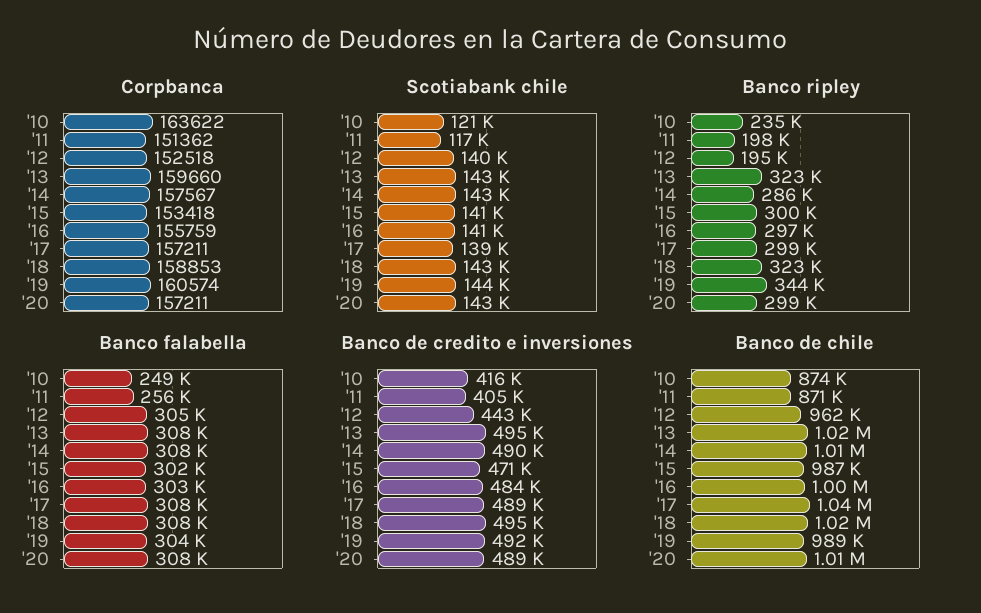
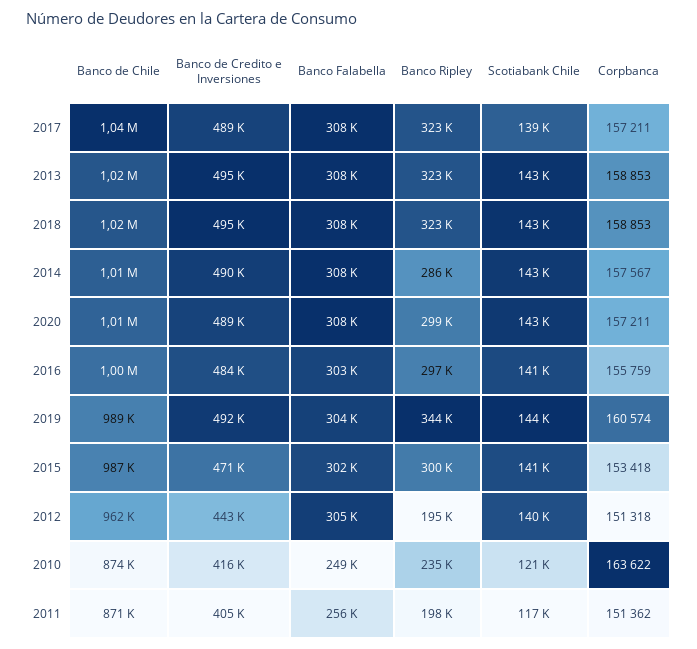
  {
    "Corpbanca": {
      "'10": 163622,
      "'11": 151362,
-     "'12": 152518,
+     "'12": 151318,
-     "'13": 159660,
+     "'13": 158853,
      "'14": 157567,
      "'15": 153418,
      "'16": 155759,
      "'17": 157211,
      "'18": 158853,
      "'19": 160574,
      "'20": 157211
    },
    "Scotiabank chile": {
      "'10": 121000,
      "'11": 117000,
      "'12": 140000,
      "'13": 143000,
      "'14": 143000,
      "'15": 141000,
      "'16": 141000,
      "'17": 139000,
      "'18": 143000,
      "'19": 144000,
      "'20": 143000
    },
    "Banco ripley": {
      "'10": 235000,
      "'11": 198000,
      "'12": 195000,
      "'13": 323000,
      "'14": 286000,
      "'15": 300000,
      "'16": 297000,
-     "'17": 299000,
+     "'17": 323000,
      "'18": 323000,
      "'19": 344000,
      "'20": 299000
    },
    "Banco falabella": {
      "'10": 249000,
      "'11": 256000,
      "'12": 305000,
      "'13": 308000,
      "'14": 308000,
      "'15": 302000,
      "'16": 303000,
      "'17": 308000,
      "'18": 308000,
      "'19": 304000,
      "'20": 308000
    },
    "Banco de credito e inversiones": {
      "'10": 416000,
      "'11": 405000,
      "'12": 443000,
      "'13": 495000,
      "'14": 490000,
      "'15": 471000,
      "'16": 484000,
      "'17": 489000,
      "'18": 495000,
      "'19": 492000,
      "'20": 489000
    },
    "Banco de chile": {
      "'10": 874000,
      "'11": 871000,
      "'12": 962000,
      "'13": 1020000,
      "'14": 1010000,
      "'15": 987000,
      "'16": 1000000,
      "'17": 1040000,
      "'18": 1020000,
      "'19": 989000,
      "'20": 1010000
    }
  }

